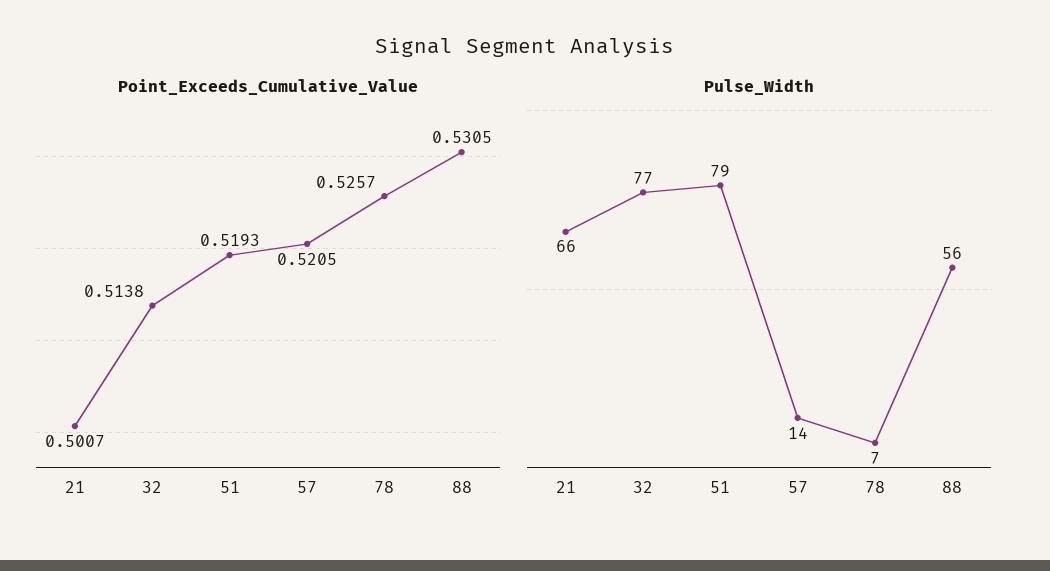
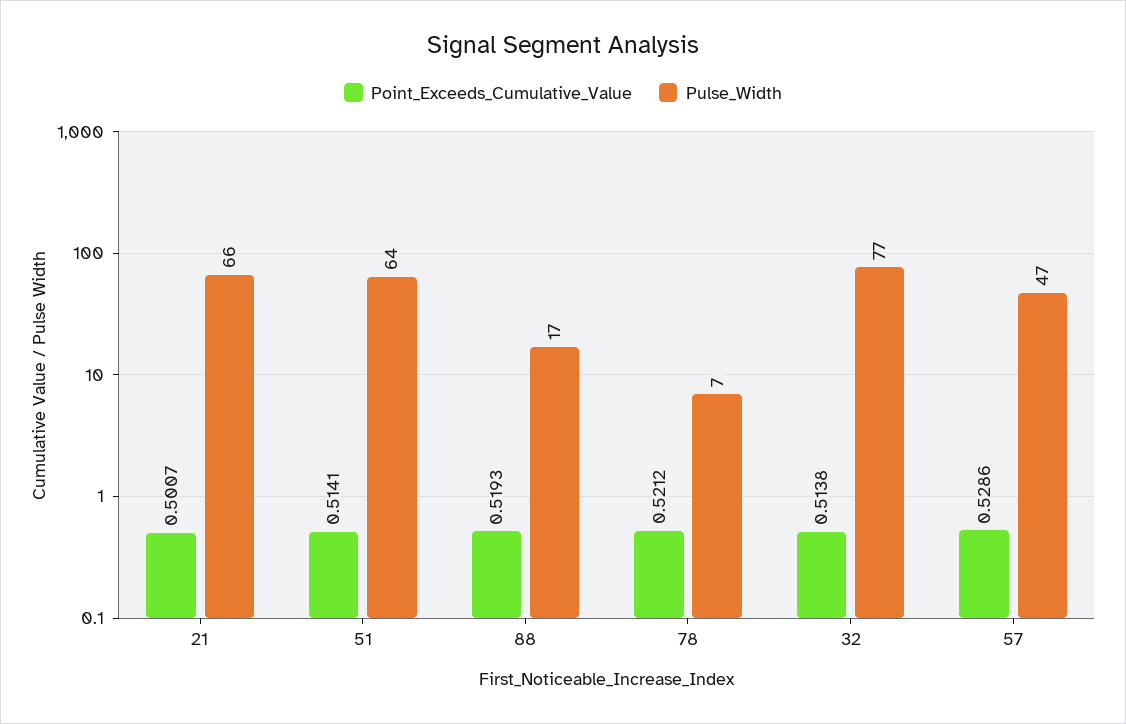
  {
    "Point_Exceeds_Cumulative_Value": {
      "21": 0.5007,
      "32": 0.5138,
-     "51": 0.5193,
+     "51": 0.5141,
-     "57": 0.5205,
+     "57": 0.5286,
-     "78": 0.5257,
+     "78": 0.5212,
-     "88": 0.5305
+     "88": 0.5193
    },
    "Pulse_Width": {
      "21": 66,
      "32": 77,
-     "51": 79,
+     "51": 64,
-     "57": 14,
+     "57": 47,
      "78": 7,
-     "88": 56
+     "88": 17
    }
  }

